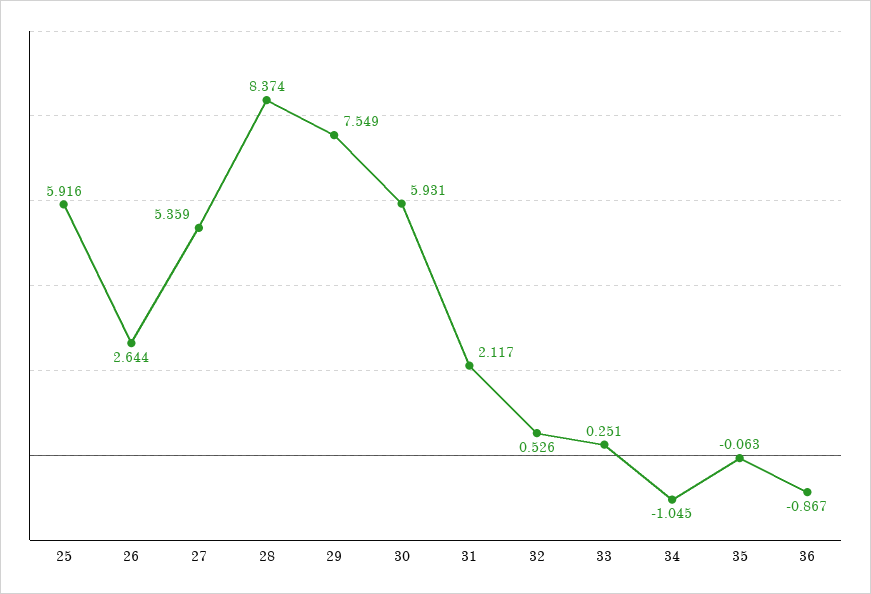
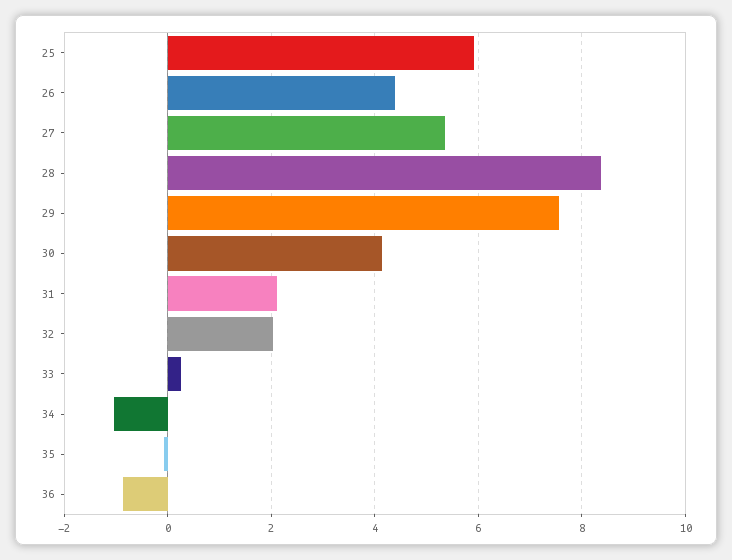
  {
    "25": 5.916,
-   "26": 2.644,
+   "26": 4.4,
    "27": 5.359,
    "28": 8.374,
    "29": 7.549,
-   "30": 5.931,
+   "30": 4.2,
    "31": 2.117,
-   "32": 0.526,
+   "32": 2,
    "33": 0.251,
    "34": -1.045,
    "35": -0.063,
    "36": -0.867
  }

